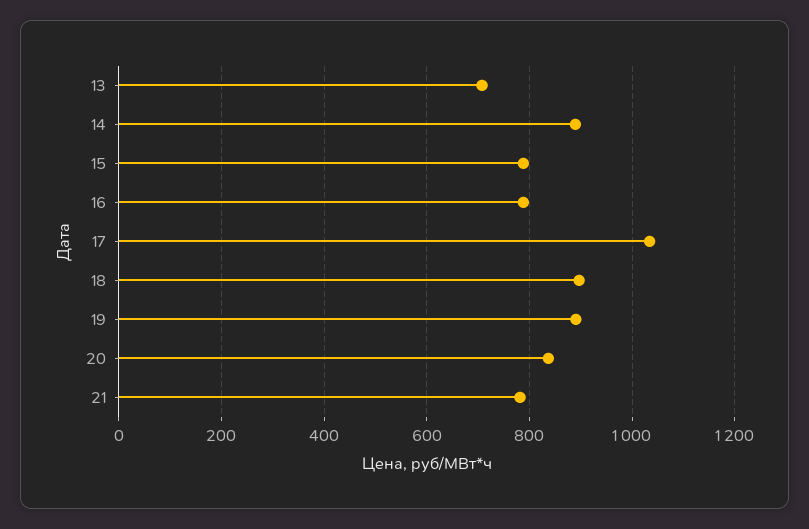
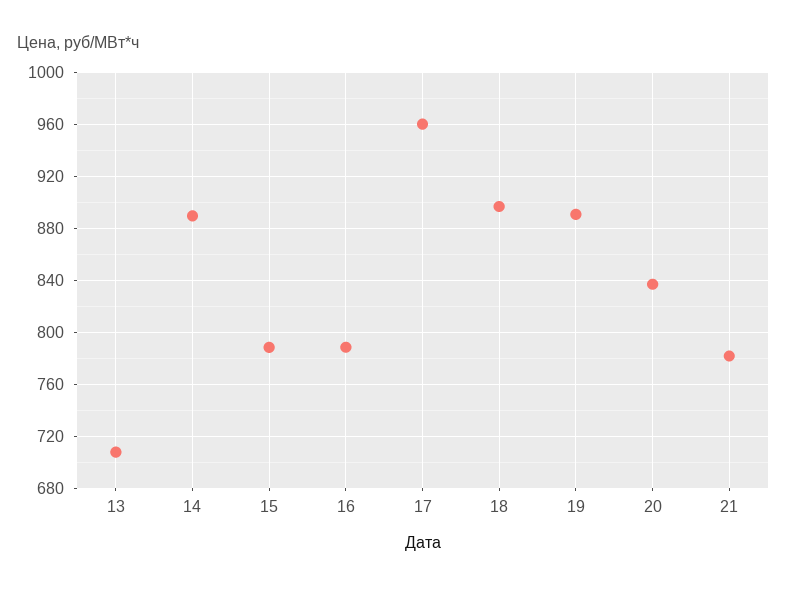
  {
    "13": 710,
    "14": 890,
    "15": 790,
    "16": 790,
-   "17": 1040,
+   "17": 960,
    "18": 895,
    "19": 890,
    "20": 835,
    "21": 780
  }

